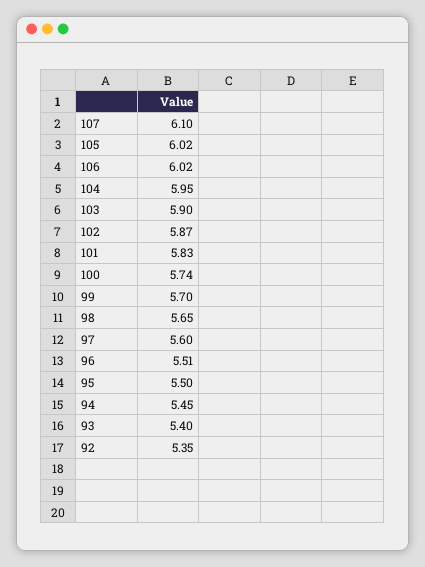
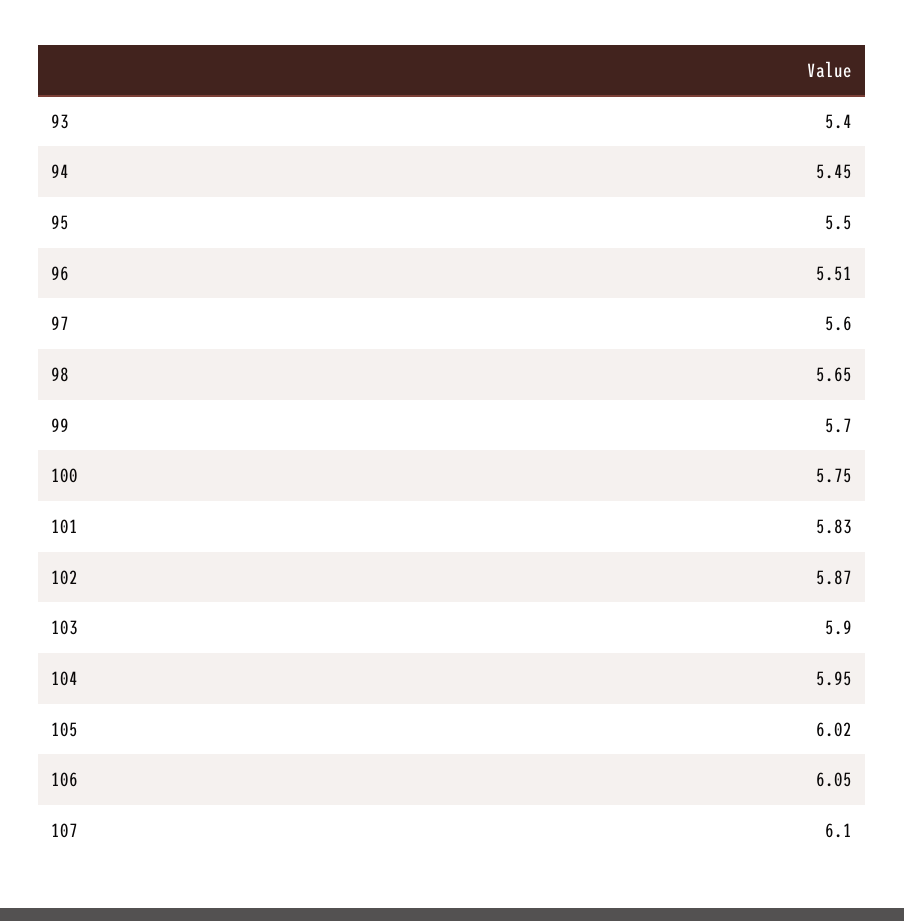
  {
    "107": 6.1,
    "105": 6.02,
-   "106": 6.02,
+   "106": 6.05,
    "104": 5.95,
    "103": 5.9,
    "102": 5.87,
    "101": 5.83,
-   "100": 5.74,
+   "100": 5.75,
    "99": 5.7,
    "98": 5.65,
    "97": 5.6,
    "96": 5.51,
    "95": 5.5,
    "94": 5.45,
-   "93": 5.4,
+   "93": 5.4
-   "92": 5.35
  }

